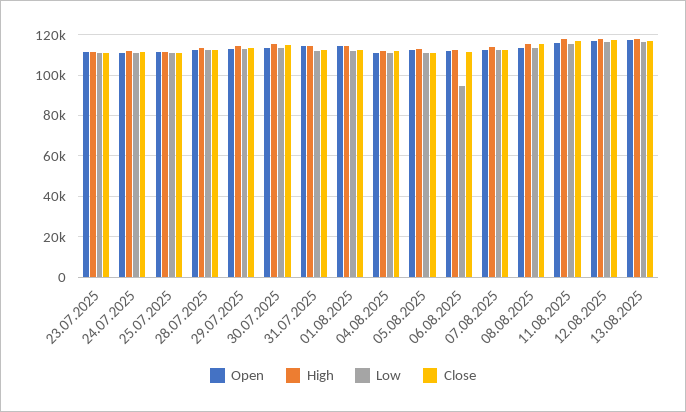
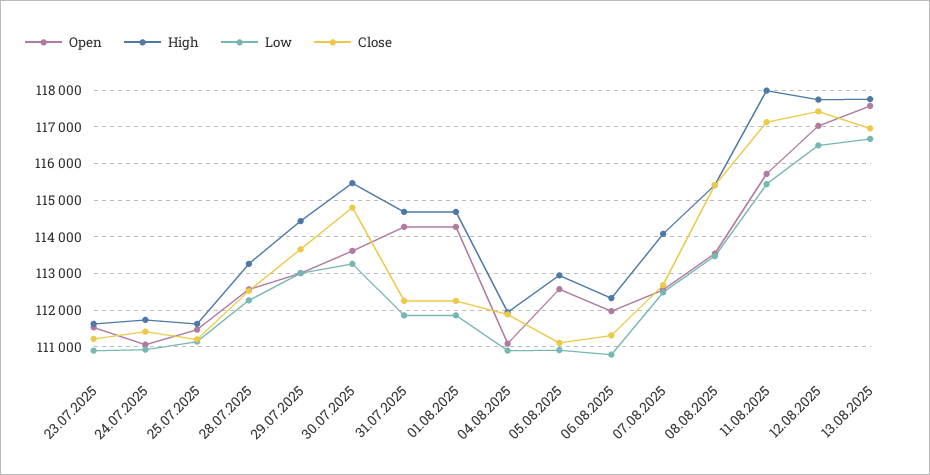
  {
    "Open": {
      "23.07.2025": 111600,
      "24.07.2025": 111000,
      "25.07.2025": 111400,
      "28.07.2025": 112600,
      "29.07.2025": 113000,
      "30.07.2025": 113600,
      "31.07.2025": 114200,
      "01.08.2025": 114200,
      "04.08.2025": 111000,
      "05.08.2025": 112600,
      "06.08.2025": 112000,
      "07.08.2025": 112600,
      "08.08.2025": 113600,
      "11.08.2025": 115800,
      "12.08.2025": 117000,
      "13.08.2025": 117600
    },
    "High": {
      "23.07.2025": 111600,
      "24.07.2025": 111800,
      "25.07.2025": 111600,
      "28.07.2025": 113200,
      "29.07.2025": 114400,
      "30.07.2025": 115400,
      "31.07.2025": 114600,
      "01.08.2025": 114600,
      "04.08.2025": 112000,
      "05.08.2025": 113000,
      "06.08.2025": 112400,
      "07.08.2025": 114000,
      "08.08.2025": 115400,
      "11.08.2025": 118000,
      "12.08.2025": 117800,
      "13.08.2025": 117800
    },
    "Low": {
      "23.07.2025": 110800,
      "24.07.2025": 111000,
      "25.07.2025": 111200,
      "28.07.2025": 112200,
      "29.07.2025": 113000,
      "30.07.2025": 113200,
      "31.07.2025": 111800,
      "01.08.2025": 111800,
      "04.08.2025": 110800,
      "05.08.2025": 111000,
-     "06.08.2025": 95000,
+     "06.08.2025": 110800,
      "07.08.2025": 112400,
      "08.08.2025": 113400,
      "11.08.2025": 115400,
      "12.08.2025": 116400,
      "13.08.2025": 116600
    },
    "Close": {
      "23.07.2025": 111200,
      "24.07.2025": 111400,
      "25.07.2025": 111200,
      "28.07.2025": 112600,
      "29.07.2025": 113600,
      "30.07.2025": 114800,
      "31.07.2025": 112200,
      "01.08.2025": 112200,
      "04.08.2025": 111800,
      "05.08.2025": 111200,
      "06.08.2025": 111400,
      "07.08.2025": 112600,
      "08.08.2025": 115400,
      "11.08.2025": 117200,
      "12.08.2025": 117400,
      "13.08.2025": 117000
    }
  }

